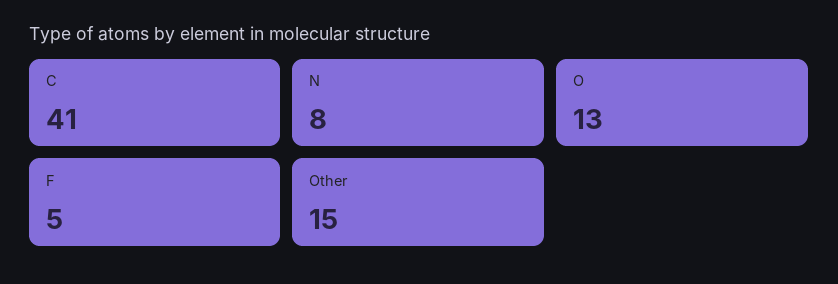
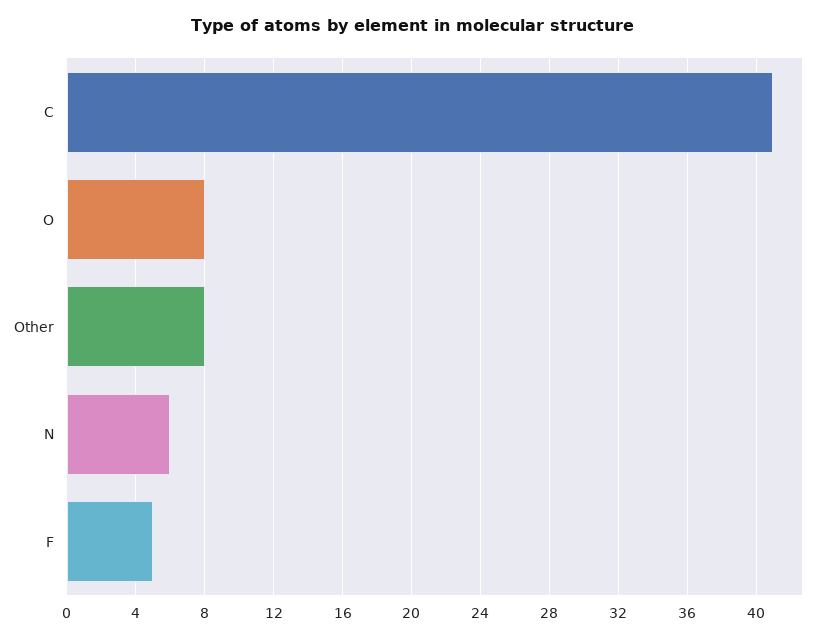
  {
    "C": 41,
-   "N": 8,
+   "N": 6,
-   "O": 13,
+   "O": 8,
    "F": 5,
-   "Other": 15
+   "Other": 8
  }

